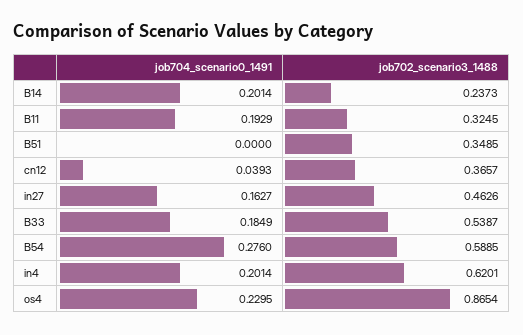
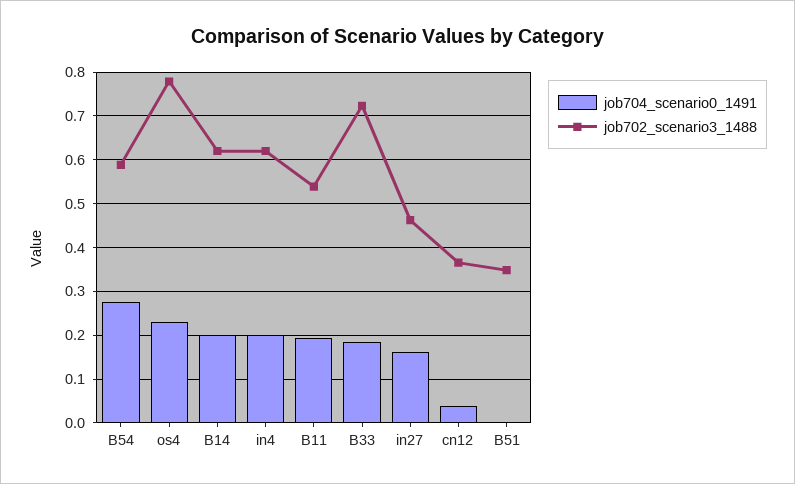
  {
    "job704_scenario0_1491": {
      "B14": 0.2014,
      "B11": 0.1929,
      "B51": 0,
      "cn12": 0.0393,
      "in27": 0.1627,
      "B33": 0.1849,
      "B54": 0.276,
      "in4": 0.2014,
      "os4": 0.2295
    },
    "job702_scenario3_1488": {
-     "B14": 0.2373,
+     "B14": 0.62,
-     "B11": 0.3245,
+     "B11": 0.54,
      "B51": 0.3485,
      "cn12": 0.3657,
      "in27": 0.4626,
-     "B33": 0.5387,
+     "B33": 0.72,
      "B54": 0.5885,
      "in4": 0.6201,
-     "os4": 0.8654
+     "os4": 0.78
    }
  }

